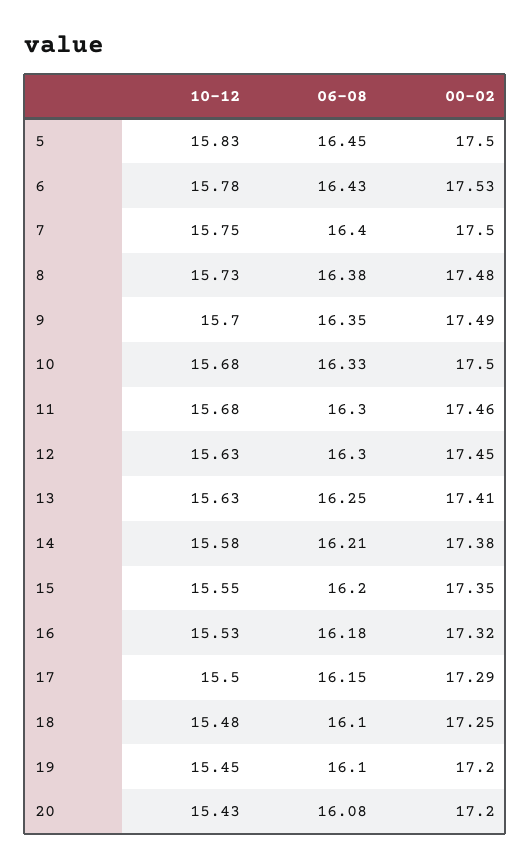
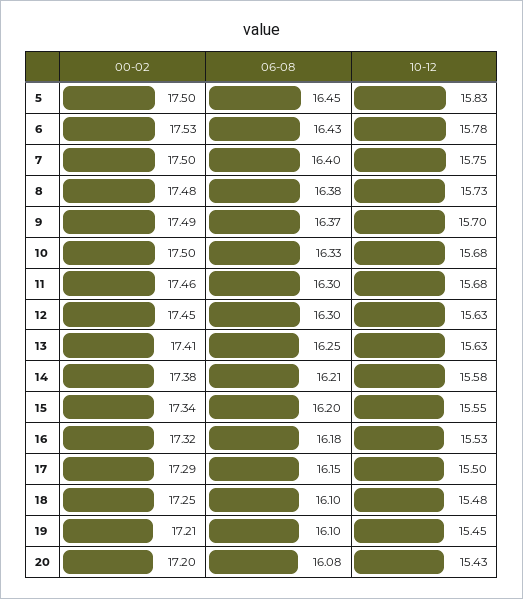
  {
    "10-12": {
      "5": 15.83,
      "6": 15.78,
      "7": 15.75,
      "8": 15.73,
      "9": 15.7,
      "10": 15.68,
      "11": 15.68,
      "12": 15.63,
      "13": 15.63,
      "14": 15.58,
      "15": 15.55,
      "16": 15.53,
      "17": 15.5,
      "18": 15.48,
      "19": 15.45,
      "20": 15.43
    },
    "06-08": {
      "5": 16.45,
      "6": 16.43,
      "7": 16.4,
      "8": 16.38,
-     "9": 16.35,
+     "9": 16.37,
      "10": 16.33,
      "11": 16.3,
      "12": 16.3,
      "13": 16.25,
      "14": 16.21,
      "15": 16.2,
      "16": 16.18,
      "17": 16.15,
      "18": 16.1,
      "19": 16.1,
      "20": 16.08
    },
    "00-02": {
      "5": 17.5,
      "6": 17.53,
      "7": 17.5,
      "8": 17.48,
      "9": 17.49,
      "10": 17.5,
      "11": 17.46,
      "12": 17.45,
      "13": 17.41,
      "14": 17.38,
-     "15": 17.35,
+     "15": 17.34,
      "16": 17.32,
      "17": 17.29,
      "18": 17.25,
-     "19": 17.2,
+     "19": 17.21,
      "20": 17.2
    }
  }

